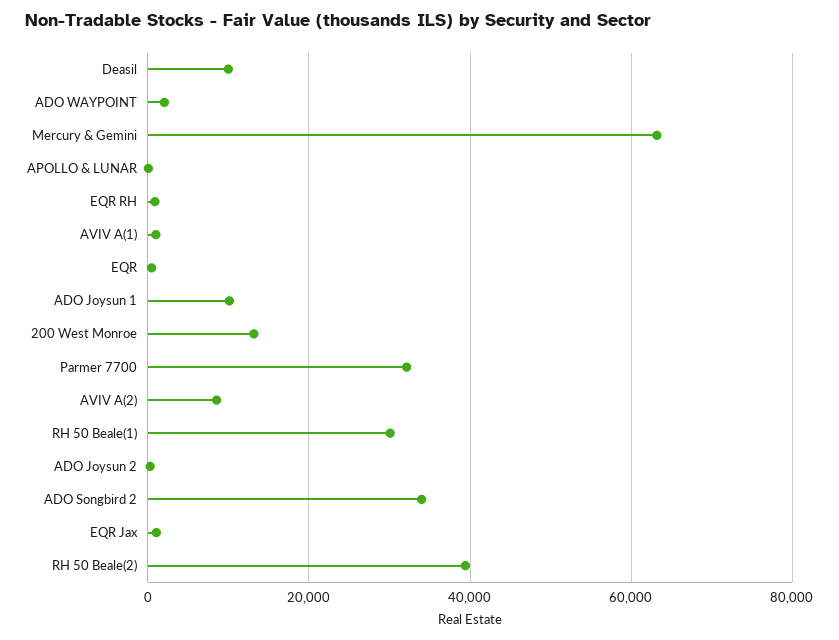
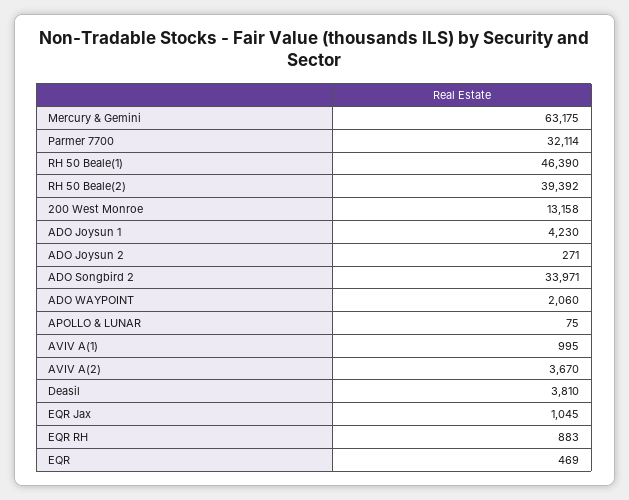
  {
-   "Deasil": 10000,
+   "Deasil": 3810,
    "ADO WAYPOINT": 2060,
    "Mercury & Gemini": 63175,
    "APOLLO & LUNAR": 75,
    "EQR RH": 883,
    "AVIV A(1)": 995,
    "EQR": 469,
-   "ADO Joysun 1": 10000,
+   "ADO Joysun 1": 4230,
    "200 West Monroe": 13158,
    "Parmer 7700": 32114,
-   "AVIV A(2)": 8000,
+   "AVIV A(2)": 3670,
-   "RH 50 Beale(1)": 30000,
+   "RH 50 Beale(1)": 46390,
    "ADO Joysun 2": 271,
    "ADO Songbird 2": 33971,
    "EQR Jax": 1045,
    "RH 50 Beale(2)": 39392
  }

